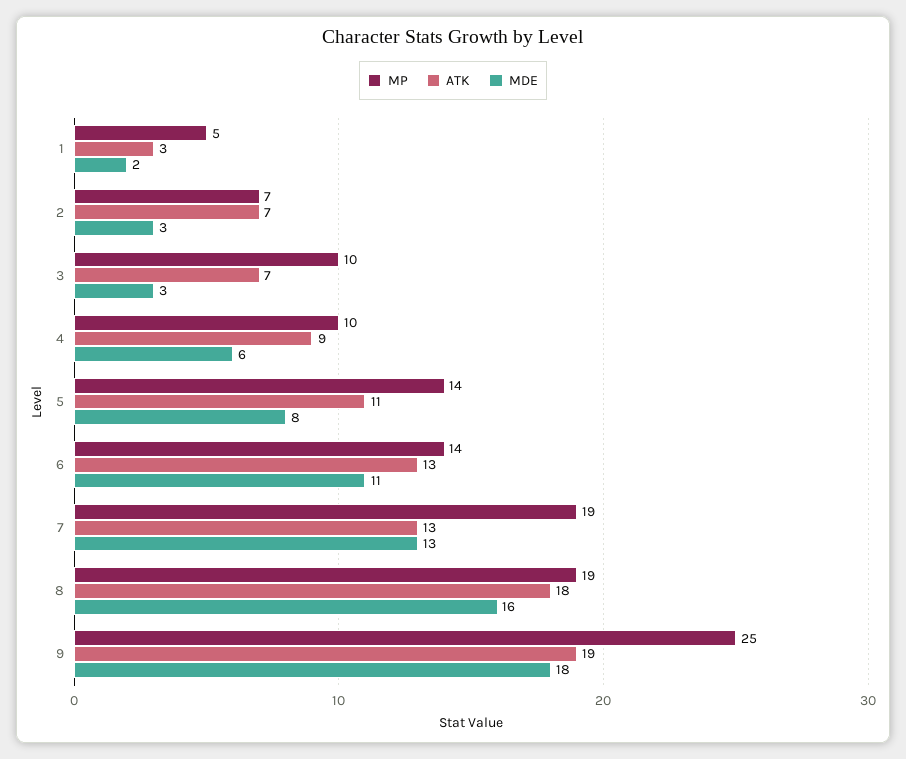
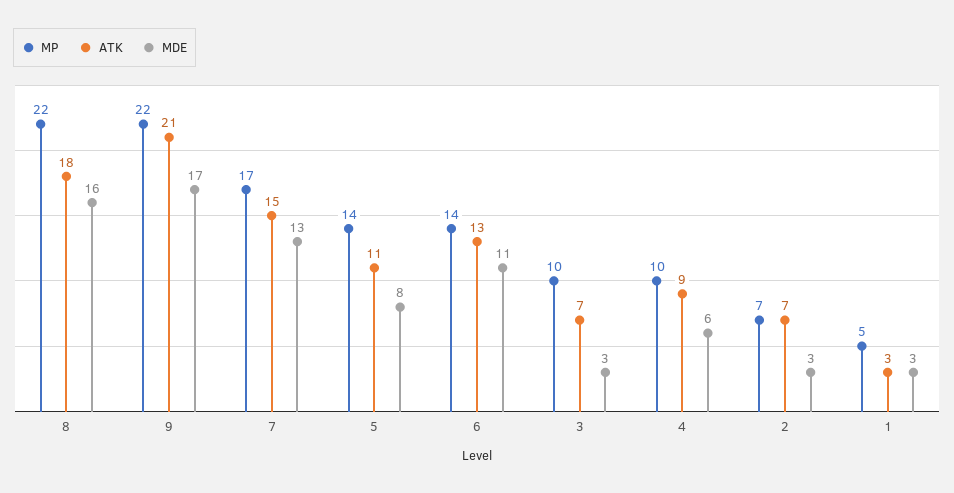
  {
    "MP": {
      "1": 5,
      "2": 7,
      "3": 10,
      "4": 10,
      "5": 14,
      "6": 14,
-     "7": 19,
+     "7": 17,
-     "8": 19,
+     "8": 22,
-     "9": 25
+     "9": 22
    },
    "ATK": {
      "1": 3,
      "2": 7,
      "3": 7,
      "4": 9,
      "5": 11,
      "6": 13,
-     "7": 13,
+     "7": 15,
      "8": 18,
-     "9": 19
+     "9": 21
    },
    "MDE": {
-     "1": 2,
+     "1": 3,
      "2": 3,
      "3": 3,
      "4": 6,
      "5": 8,
      "6": 11,
      "7": 13,
      "8": 16,
-     "9": 18
+     "9": 17
    }
  }

